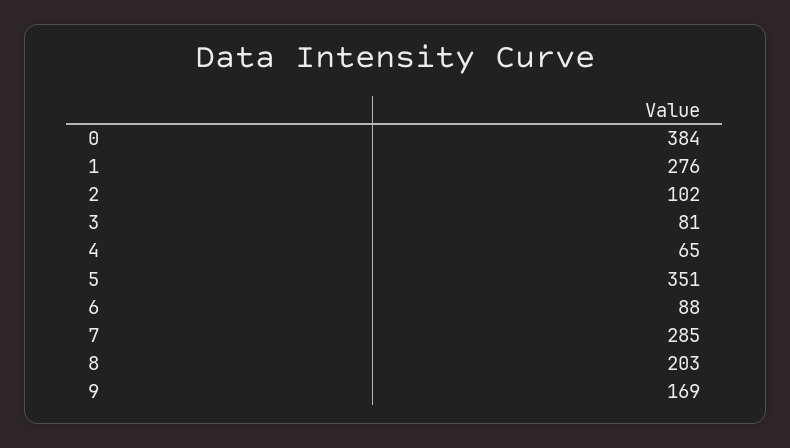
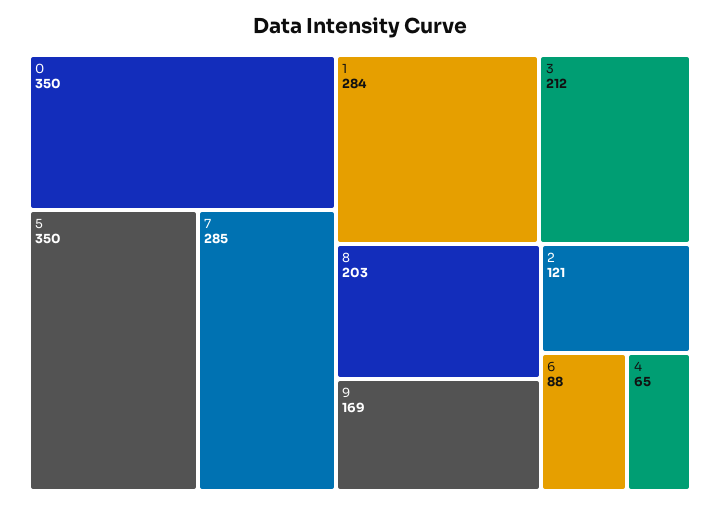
  {
-   "0": 384,
+   "0": 350,
-   "1": 276,
+   "1": 284,
-   "2": 102,
+   "2": 121,
-   "3": 81,
+   "3": 212,
    "4": 65,
-   "5": 351,
+   "5": 350,
    "6": 88,
    "7": 285,
    "8": 203,
    "9": 169
  }

